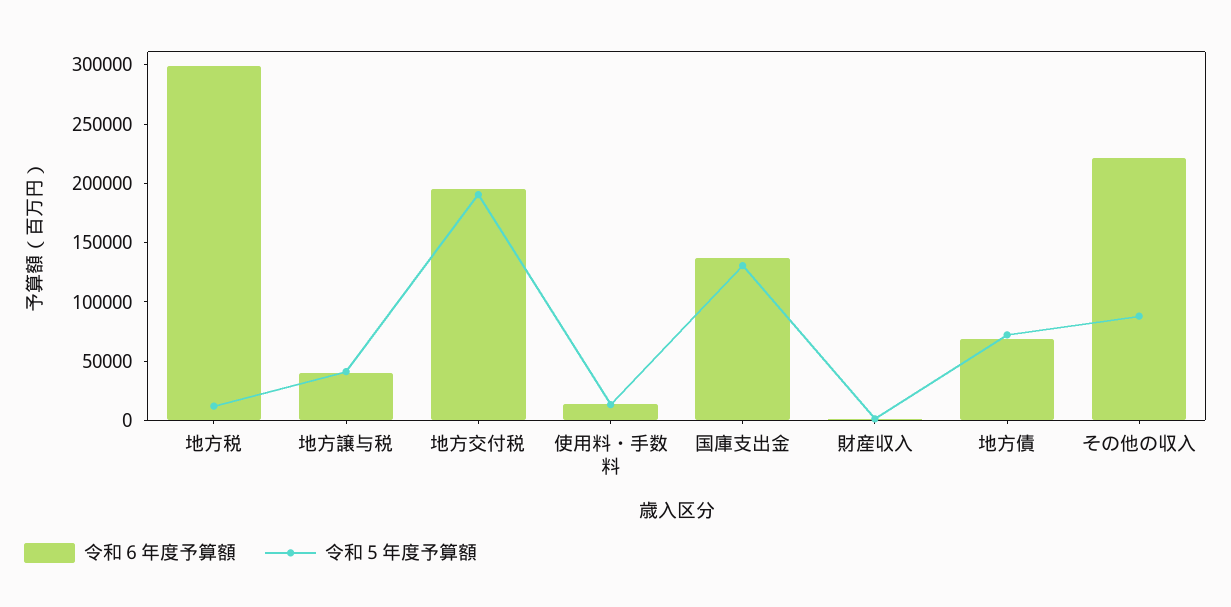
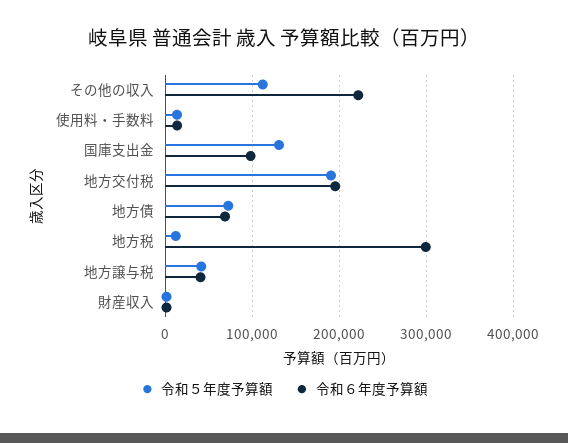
  {
    "令和６年度予算額": {
      "地方税": 300000,
      "地方譲与税": 40000,
      "地方交付税": 200000,
      "使用料・手数料": 10000,
-     "国庫支出金": 140000,
+     "国庫支出金": 100000,
      "財産収入": 0,
      "地方債": 70000,
      "その他の収入": 220000
    },
    "令和５年度予算額": {
      "地方税": 10000,
      "地方譲与税": 40000,
      "地方交付税": 190000,
      "使用料・手数料": 10000,
      "国庫支出金": 130000,
      "財産収入": 0,
      "地方債": 70000,
-     "その他の収入": 90000
+     "その他の収入": 110000
    }
  }

